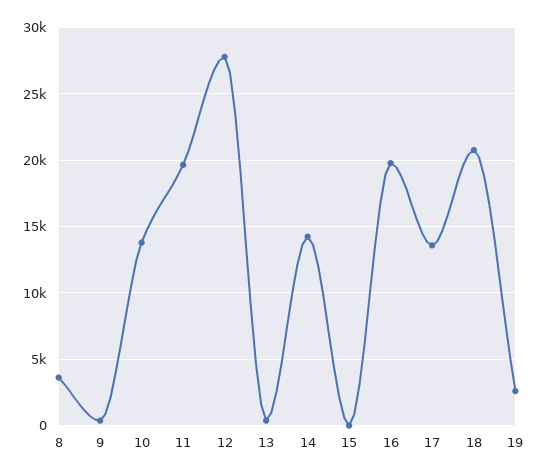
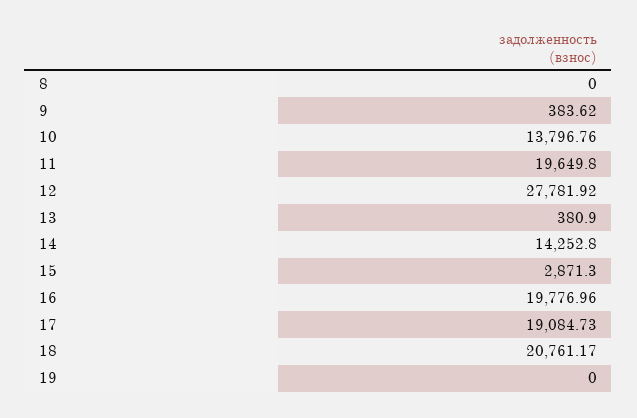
  {
-   "8": 3500,
+   "8": 0,
    "9": 383.62,
    "10": 13796.76,
    "11": 19649.8,
    "12": 27781.92,
    "13": 380.9,
    "14": 14252.8,
-   "15": 0,
+   "15": 2871.3,
    "16": 19776.96,
-   "17": 13500,
+   "17": 19084.73,
    "18": 20761.17,
-   "19": 2500
+   "19": 0
  }

